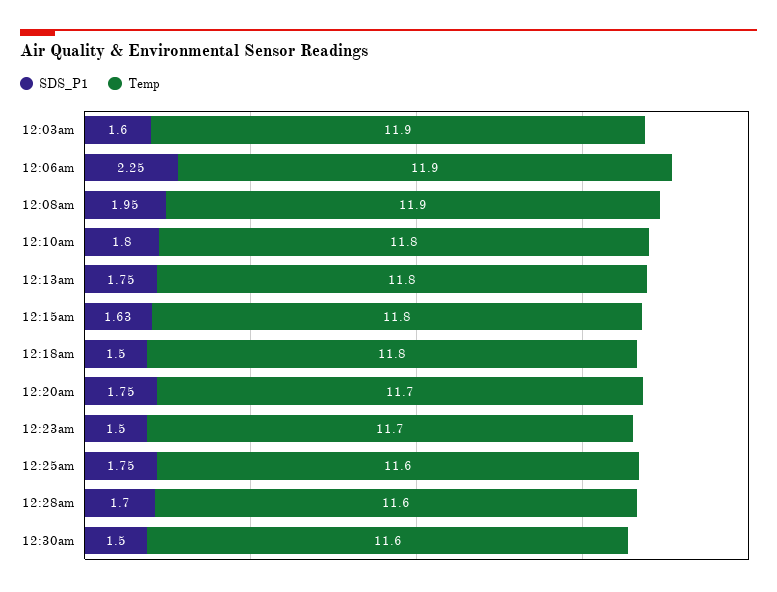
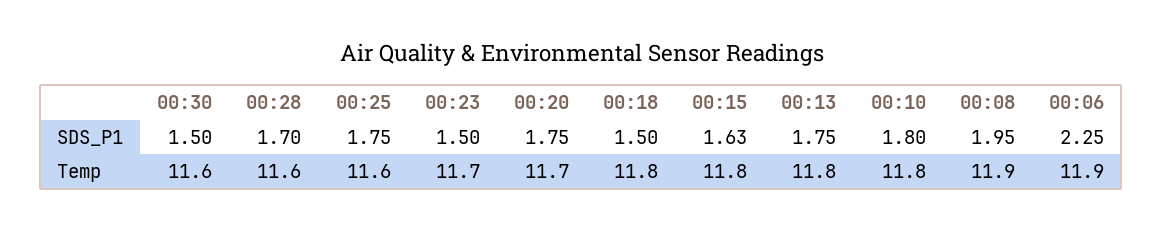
  {
    "SDS_P1": {
-     "12:03am": 1.6,
      "12:06am": 2.25,
      "12:08am": 1.95,
      "12:10am": 1.8,
      "12:13am": 1.75,
      "12:15am": 1.63,
      "12:18am": 1.5,
      "12:20am": 1.75,
      "12:23am": 1.5,
      "12:25am": 1.75,
      "12:28am": 1.7,
      "12:30am": 1.5
    },
    "Temp": {
-     "12:03am": 11.9,
      "12:06am": 11.9,
      "12:08am": 11.9,
      "12:10am": 11.8,
      "12:13am": 11.8,
      "12:15am": 11.8,
      "12:18am": 11.8,
      "12:20am": 11.7,
      "12:23am": 11.7,
      "12:25am": 11.6,
      "12:28am": 11.6,
      "12:30am": 11.6
    }
  }

